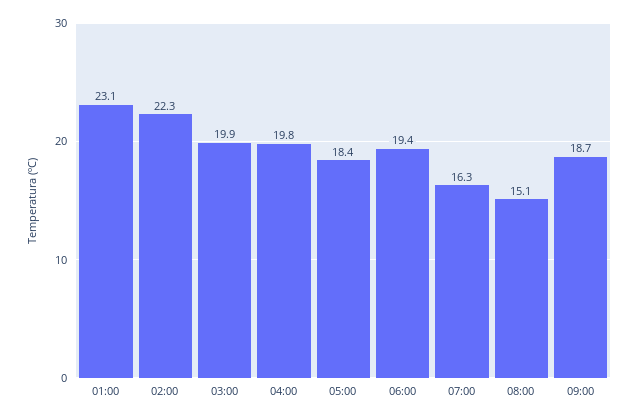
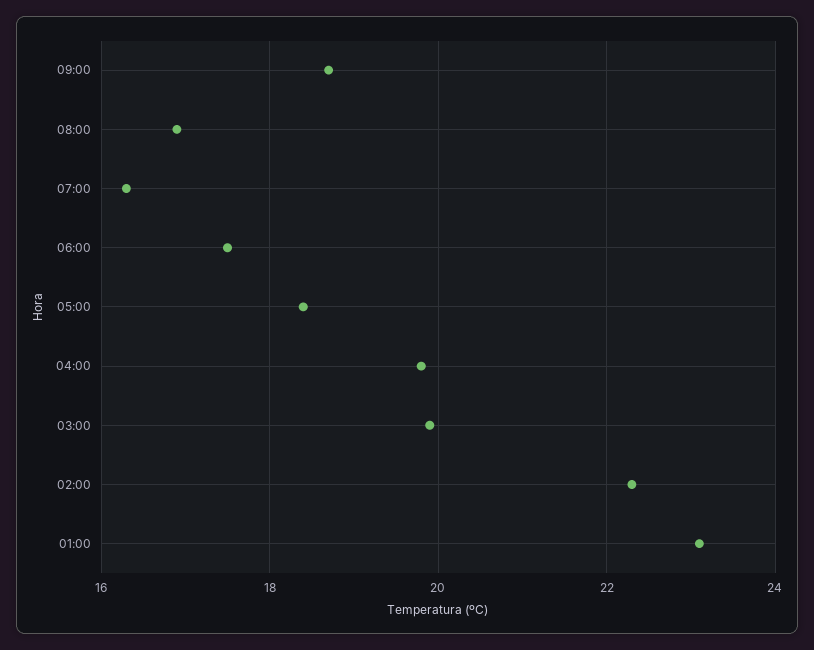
  {
    "01:00": 23.1,
    "02:00": 22.3,
    "03:00": 19.9,
    "04:00": 19.8,
    "05:00": 18.4,
-   "06:00": 19.4,
+   "06:00": 17.5,
    "07:00": 16.3,
-   "08:00": 15.1,
+   "08:00": 17,
    "09:00": 18.7
  }

